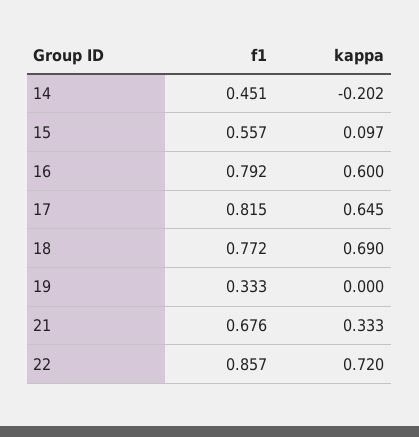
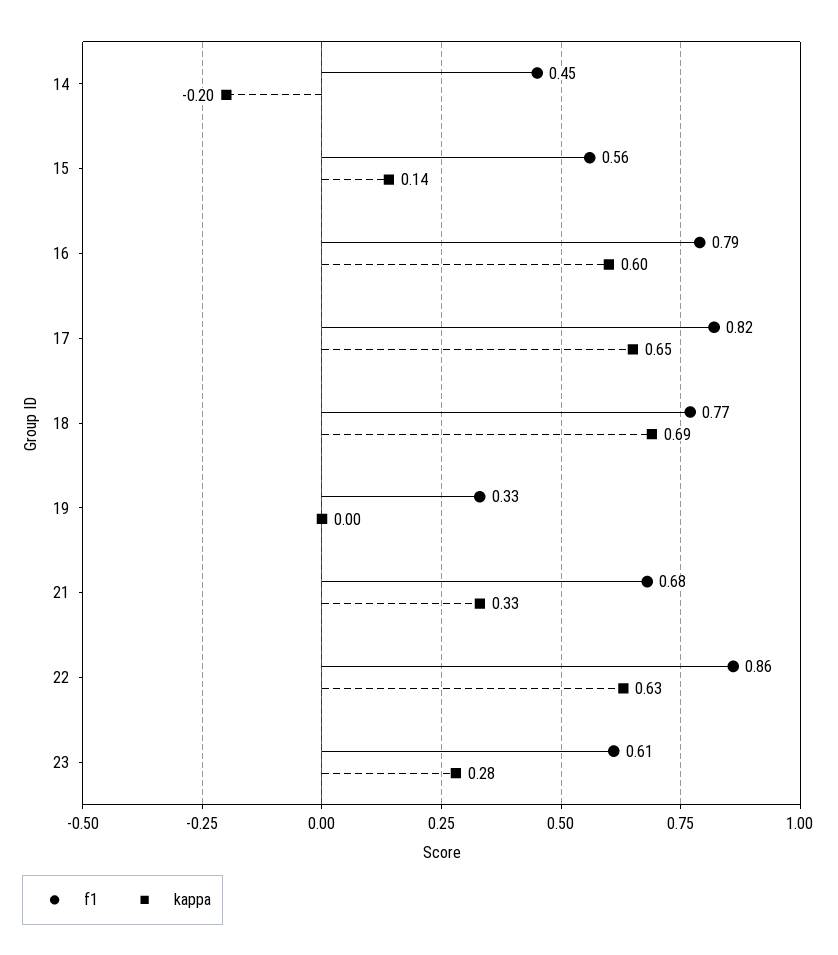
  {
    "f1": {
      "14": 0.451,
      "15": 0.557,
      "16": 0.792,
      "17": 0.815,
      "18": 0.772,
      "19": 0.333,
      "21": 0.676,
-     "22": 0.857
+     "22": 0.857,
+     "23": 0.61
    },
    "kappa": {
      "14": -0.202,
-     "15": 0.097,
+     "15": 0.14,
      "16": 0.6,
      "17": 0.645,
      "18": 0.69,
      "19": 0,
      "21": 0.333,
-     "22": 0.72
+     "22": 0.63,
+     "23": 0.28
    }
  }

